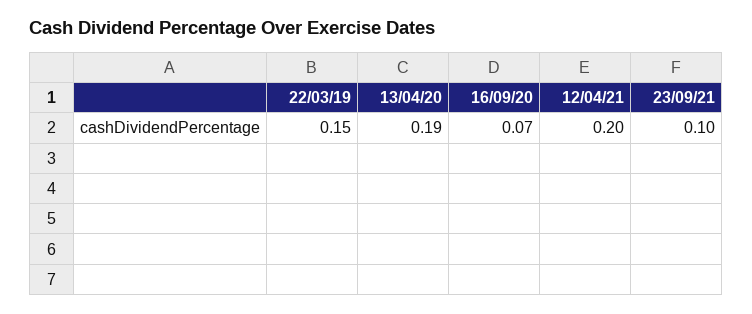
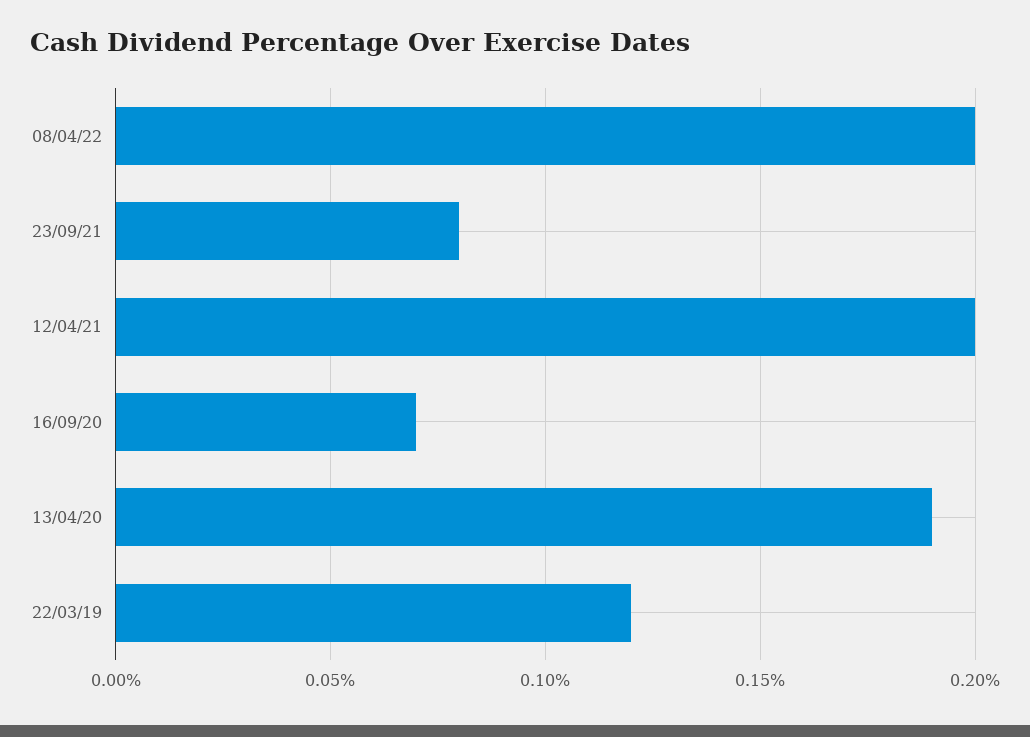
  {
-   "22/03/19": 0.15,
+   "22/03/19": 0.12,
    "13/04/20": 0.19,
    "16/09/20": 0.07,
    "12/04/21": 0.2,
-   "23/09/21": 0.1
+   "23/09/21": 0.08,
+   "08/04/22": 0.2
  }

